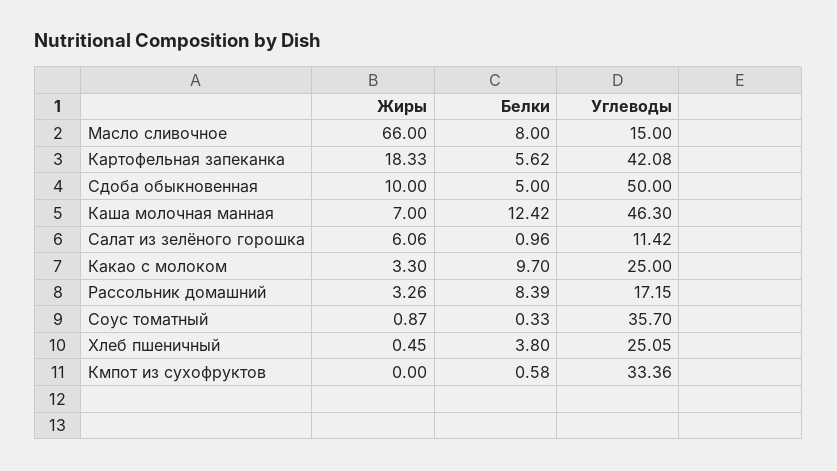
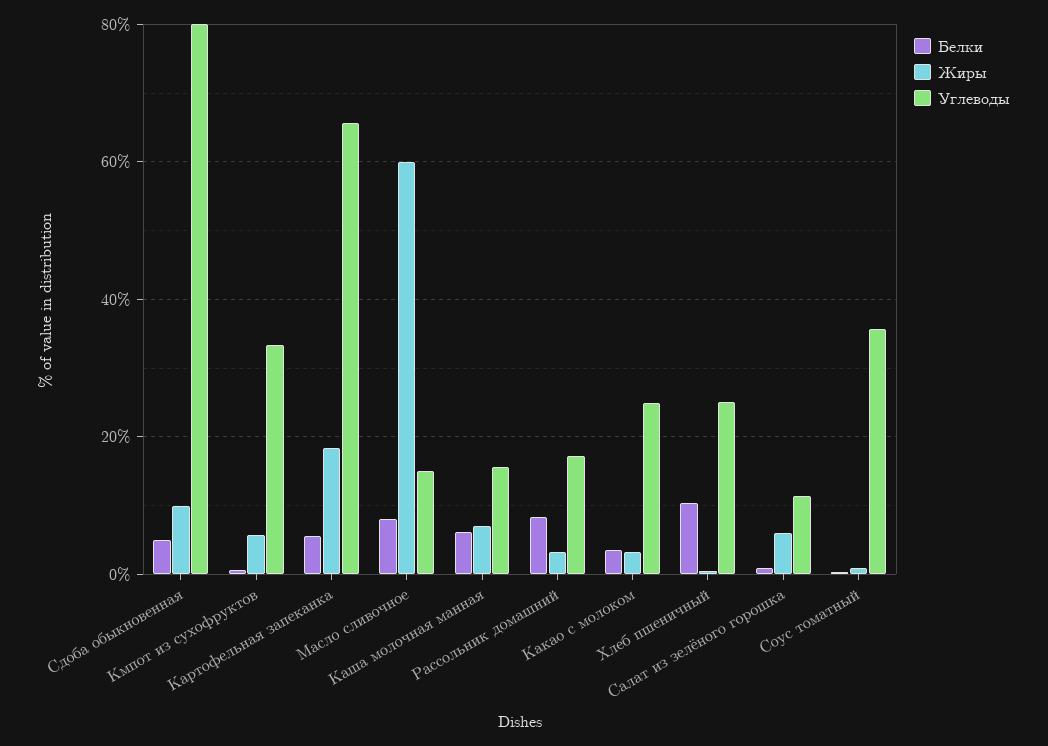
  {
    "Жиры": {
-     "Масло сливочное": 66,
+     "Масло сливочное": 60,
      "Картофельная запеканка": 18.33,
      "Сдоба обыкновенная": 10,
      "Каша молочная манная": 7,
      "Салат из зелёного горошка": 6.06,
      "Какао с молоком": 3.3,
      "Рассольник домашний": 3.26,
      "Соус томатный": 0.87,
      "Хлеб пшеничный": 0.45,
-     "Кмпот из сухофруктов": 0
+     "Кмпот из сухофруктов": 6
    },
    "Белки": {
      "Масло сливочное": 8,
      "Картофельная запеканка": 5.62,
      "Сдоба обыкновенная": 5,
-     "Каша молочная манная": 12.42,
+     "Каша молочная манная": 6,
      "Салат из зелёного горошка": 0.96,
-     "Какао с молоком": 9.7,
+     "Какао с молоком": 4,
      "Рассольник домашний": 8.39,
      "Соус томатный": 0.33,
-     "Хлеб пшеничный": 3.8,
+     "Хлеб пшеничный": 10,
      "Кмпот из сухофруктов": 0.58
    },
    "Углеводы": {
      "Масло сливочное": 15,
-     "Картофельная запеканка": 42.08,
+     "Картофельная запеканка": 66,
-     "Сдоба обыкновенная": 50,
+     "Сдоба обыкновенная": 80,
-     "Каша молочная манная": 46.3,
+     "Каша молочная манная": 16,
      "Салат из зелёного горошка": 11.42,
      "Какао с молоком": 25,
      "Рассольник домашний": 17.15,
      "Соус томатный": 35.7,
      "Хлеб пшеничный": 25.05,
      "Кмпот из сухофруктов": 33.36
    }
  }

